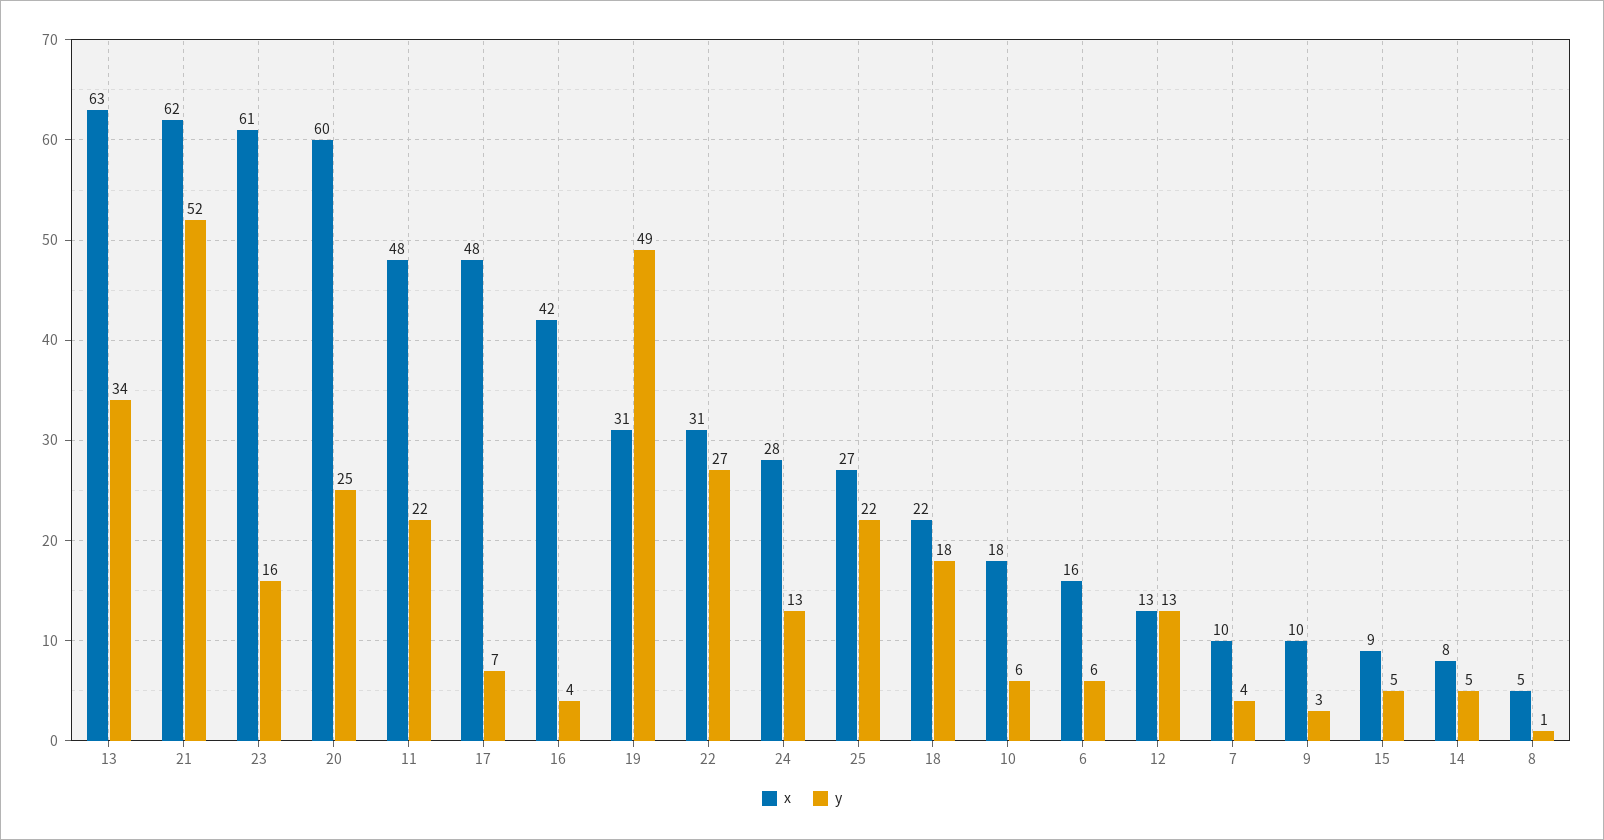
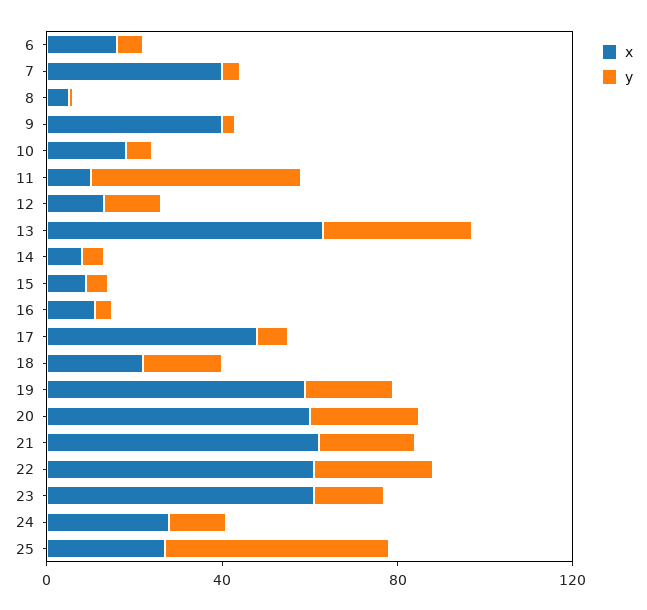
  {
    "x": {
      "13": 63,
      "21": 62,
      "23": 61,
      "20": 60,
-     "11": 48,
+     "11": 10,
      "17": 48,
-     "16": 42,
+     "16": 10,
-     "19": 31,
+     "19": 60,
-     "22": 31,
+     "22": 60,
      "24": 28,
      "25": 27,
      "18": 22,
      "10": 18,
      "6": 16,
      "12": 13,
-     "7": 10,
+     "7": 40,
-     "9": 10,
+     "9": 40,
      "15": 9,
      "14": 8,
      "8": 5
    },
    "y": {
      "13": 34,
-     "21": 52,
+     "21": 20,
      "23": 16,
      "20": 25,
-     "11": 22,
+     "11": 50,
      "17": 7,
      "16": 4,
-     "19": 49,
+     "19": 20,
      "22": 27,
      "24": 13,
-     "25": 22,
+     "25": 50,
      "18": 18,
      "10": 6,
      "6": 6,
      "12": 13,
      "7": 4,
      "9": 3,
      "15": 5,
      "14": 5,
      "8": 1
    }
  }

